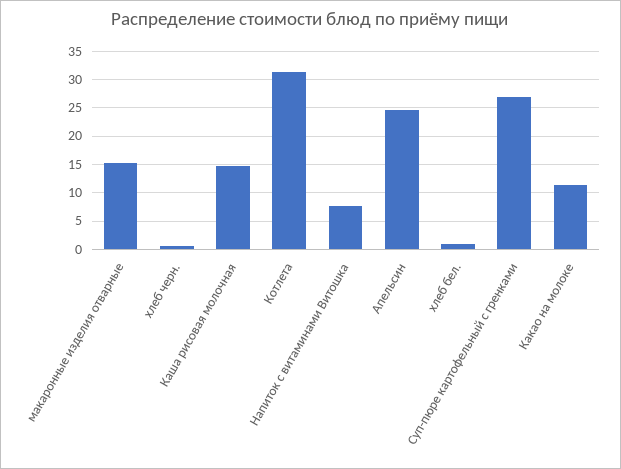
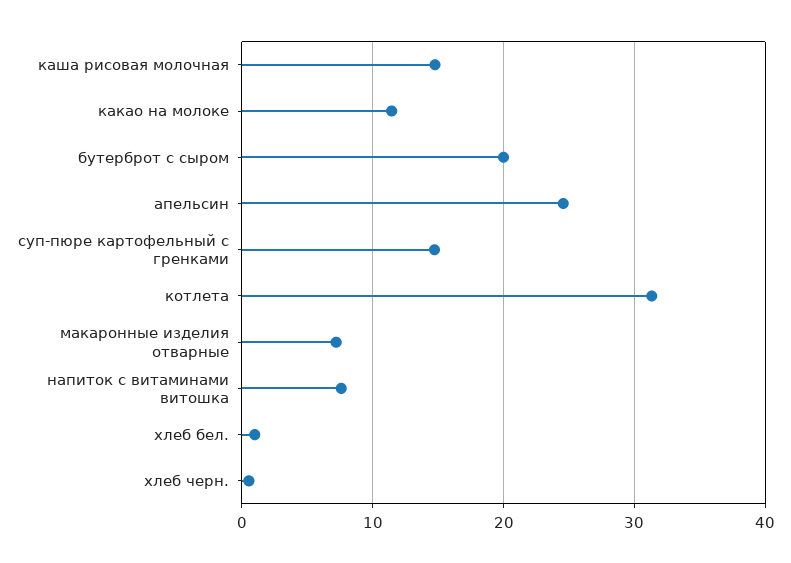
  {
-   "макаронные изделия отварные": 15,
+   "макаронные изделия отварные": 7,
    "хлеб черн.": 1,
    "Каша рисовая молочная": 15,
    "Котлета": 31,
    "Напиток с витаминами Витошка": 8,
    "Апельсин": 25,
    "хлеб бел.": 1,
-   "Суп-пюре картофельный с гренками": 27.5,
+   "Суп-пюре картофельный с гренками": 15,
-   "Какао на молоке": 11
+   "Какао на молоке": 11,
+   "бутерброт с сыром": 20
  }

